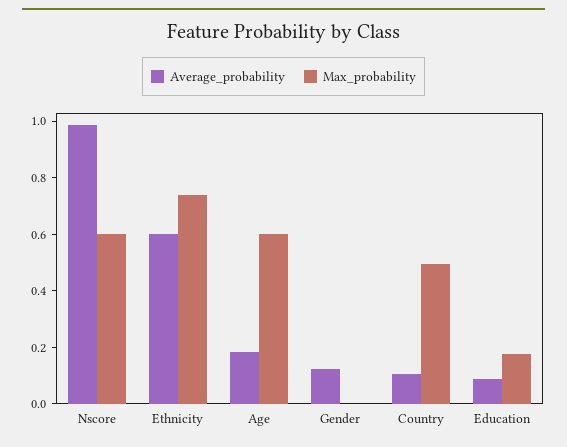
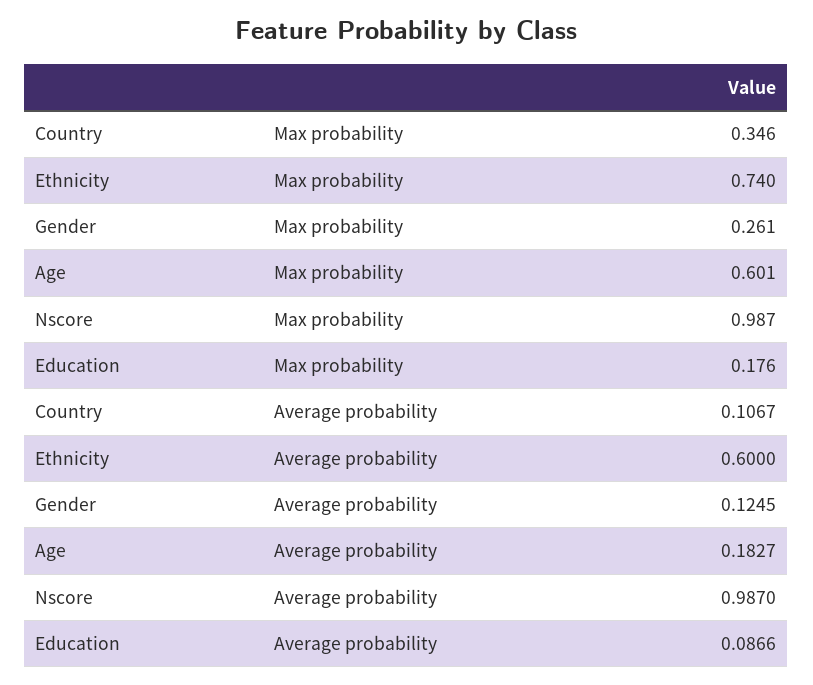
  {
    "Average_probability": {
      "Nscore": 0.987,
      "Ethnicity": 0.6,
      "Age": 0.1827,
      "Gender": 0.1245,
      "Country": 0.1067,
      "Education": 0.0866
    },
    "Max_probability": {
-     "Nscore": 0.6,
+     "Nscore": 0.987,
      "Ethnicity": 0.74,
      "Age": 0.601,
-     "Gender": 0,
+     "Gender": 0.261,
-     "Country": 0.5,
+     "Country": 0.346,
      "Education": 0.176
    }
  }

